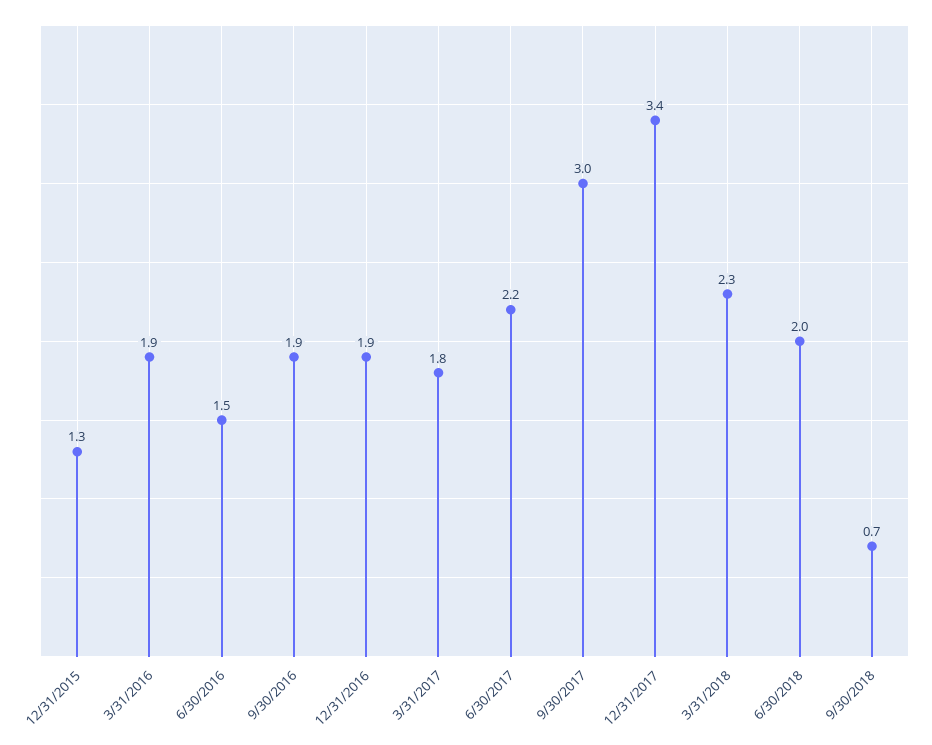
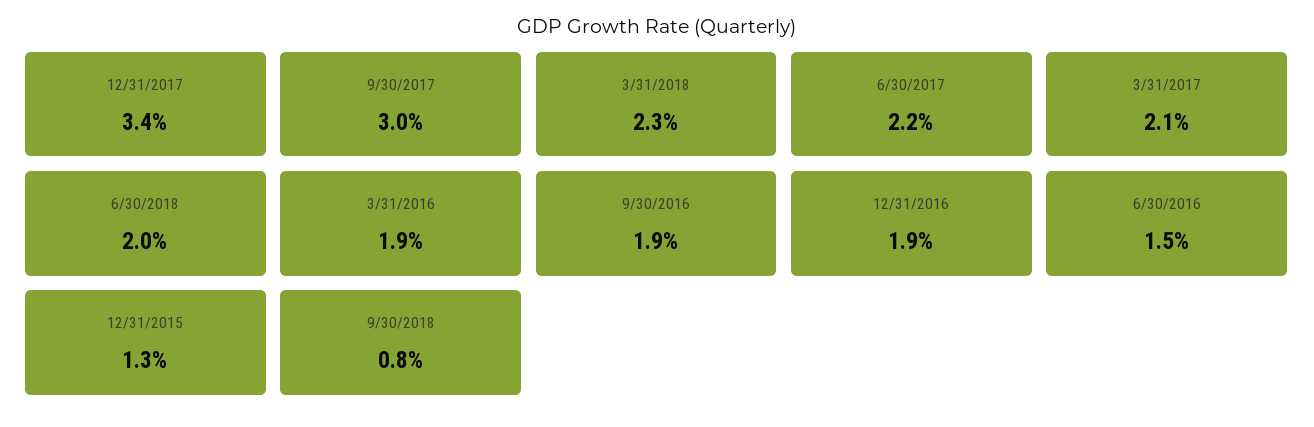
  {
    "12/31/2015": 1.3,
    "3/31/2016": 1.9,
    "6/30/2016": 1.5,
    "9/30/2016": 1.9,
    "12/31/2016": 1.9,
-   "3/31/2017": 1.8,
+   "3/31/2017": 2.1,
    "6/30/2017": 2.2,
    "9/30/2017": 3,
    "12/31/2017": 3.4,
    "3/31/2018": 2.3,
    "6/30/2018": 2,
-   "9/30/2018": 0.7
+   "9/30/2018": 0.8
  }

